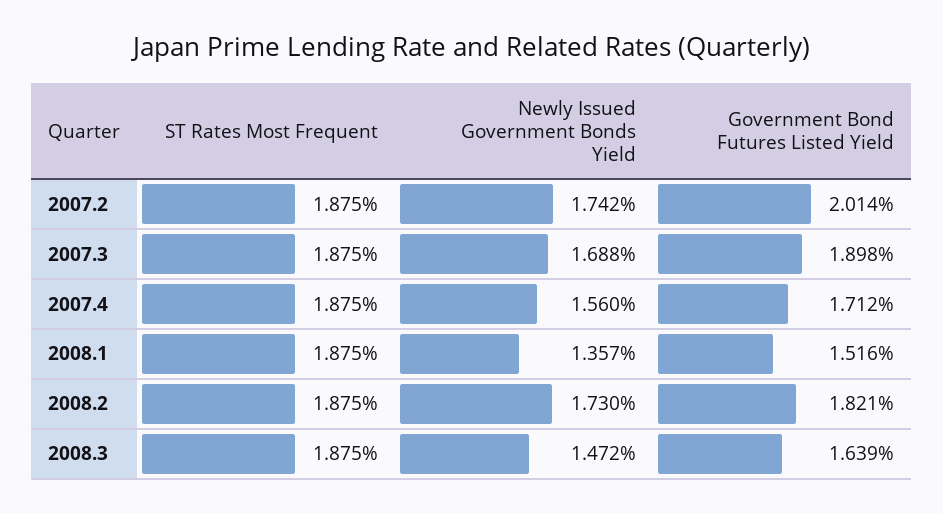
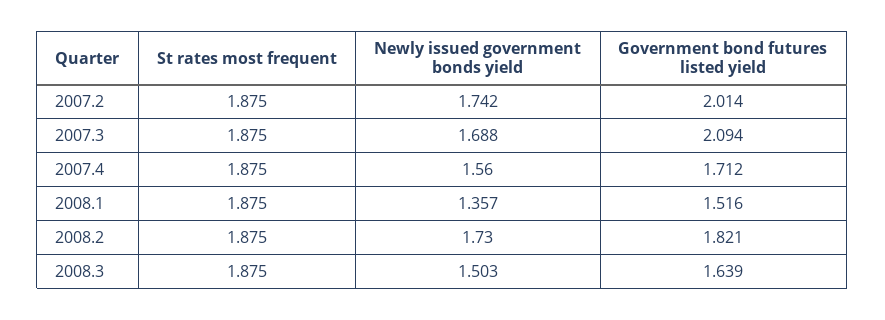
  {
    "ST Rates Most Frequent": {
      "2007.2": 1.875,
      "2007.3": 1.875,
      "2007.4": 1.875,
      "2008.1": 1.875,
      "2008.2": 1.875,
      "2008.3": 1.875
    },
    "Newly Issued Government Bonds Yield": {
      "2007.2": 1.742,
      "2007.3": 1.688,
      "2007.4": 1.56,
      "2008.1": 1.357,
      "2008.2": 1.73,
-     "2008.3": 1.472
+     "2008.3": 1.503
    },
    "Government Bond Futures Listed Yield": {
      "2007.2": 2.014,
-     "2007.3": 1.898,
+     "2007.3": 2.094,
      "2007.4": 1.712,
      "2008.1": 1.516,
      "2008.2": 1.821,
      "2008.3": 1.639
    }
  }

